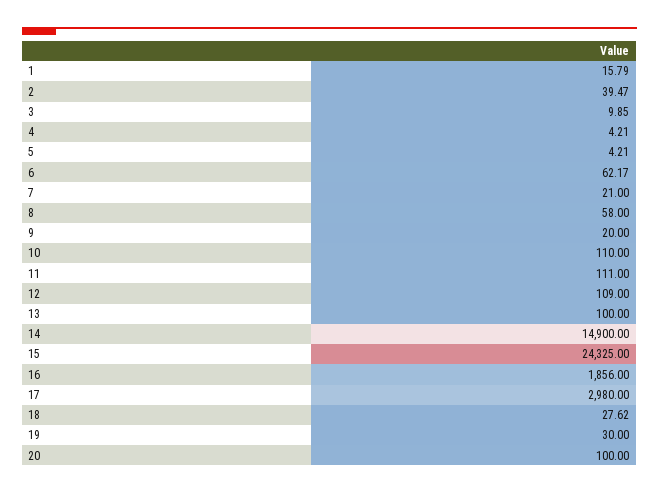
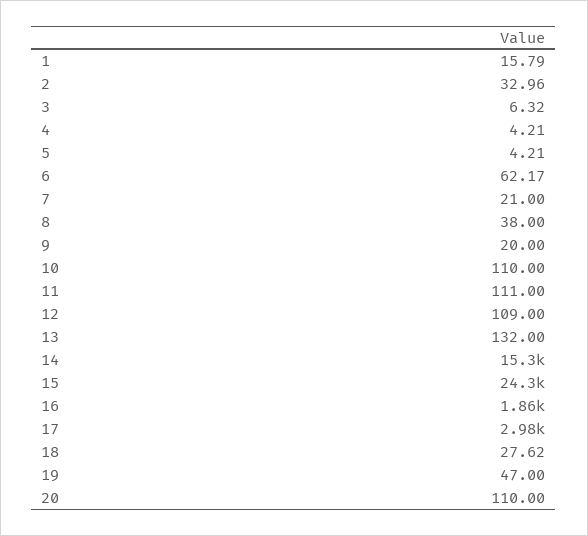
  {
    "1": 15.79,
-   "2": 39.47,
+   "2": 32.96,
-   "3": 9.85,
+   "3": 6.32,
    "4": 4.21,
    "5": 4.21,
    "6": 62.17,
    "7": 21,
-   "8": 58,
+   "8": 38,
    "9": 20,
    "10": 110,
    "11": 111,
    "12": 109,
-   "13": 100,
+   "13": 132,
-   "14": 14900,
+   "14": 15300,
    "15": 24325,
    "16": 1856,
    "17": 2980,
    "18": 27.62,
-   "19": 30,
+   "19": 47,
-   "20": 100
+   "20": 110
  }

